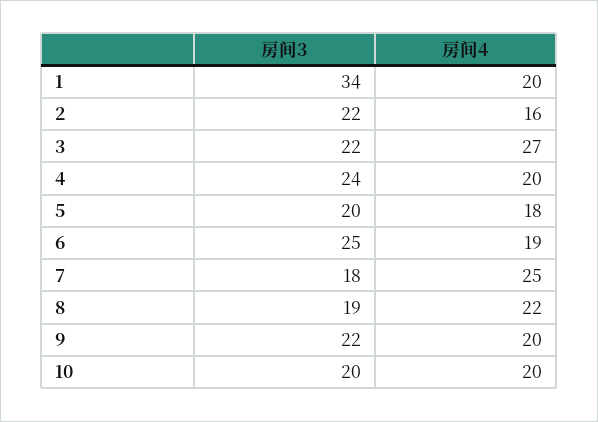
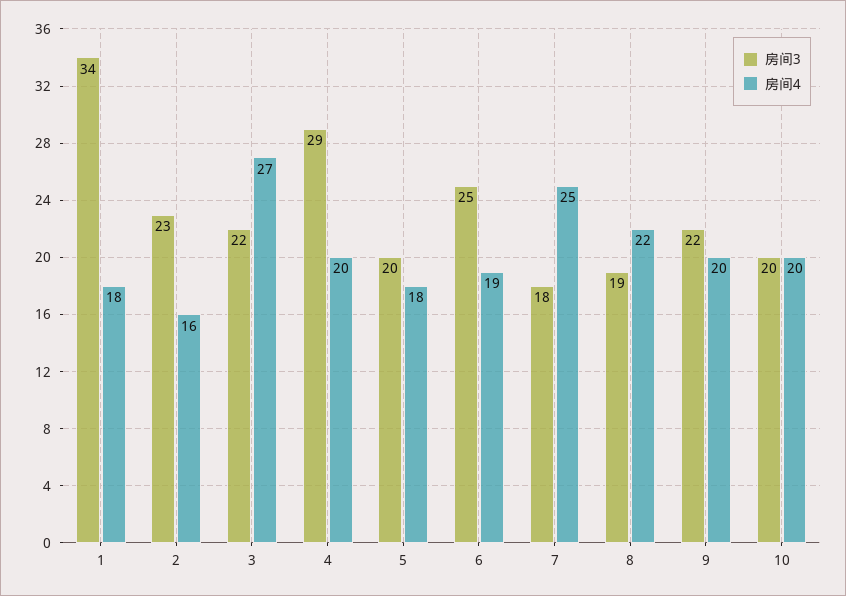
  {
    "房间3": {
      "1": 34,
-     "2": 22,
+     "2": 23,
      "3": 22,
-     "4": 24,
+     "4": 29,
      "5": 20,
      "6": 25,
      "7": 18,
      "8": 19,
      "9": 22,
      "10": 20
    },
    "房间4": {
-     "1": 20,
+     "1": 18,
      "2": 16,
      "3": 27,
      "4": 20,
      "5": 18,
      "6": 19,
      "7": 25,
      "8": 22,
      "9": 20,
      "10": 20
    }
  }

